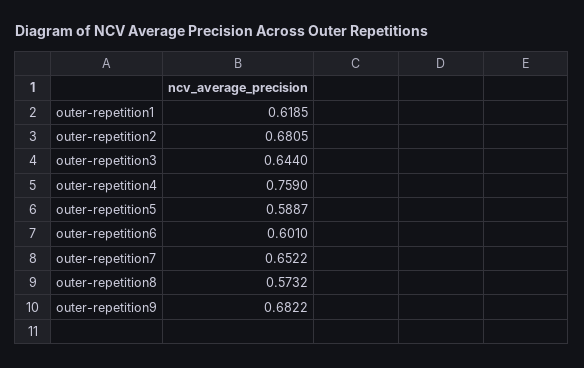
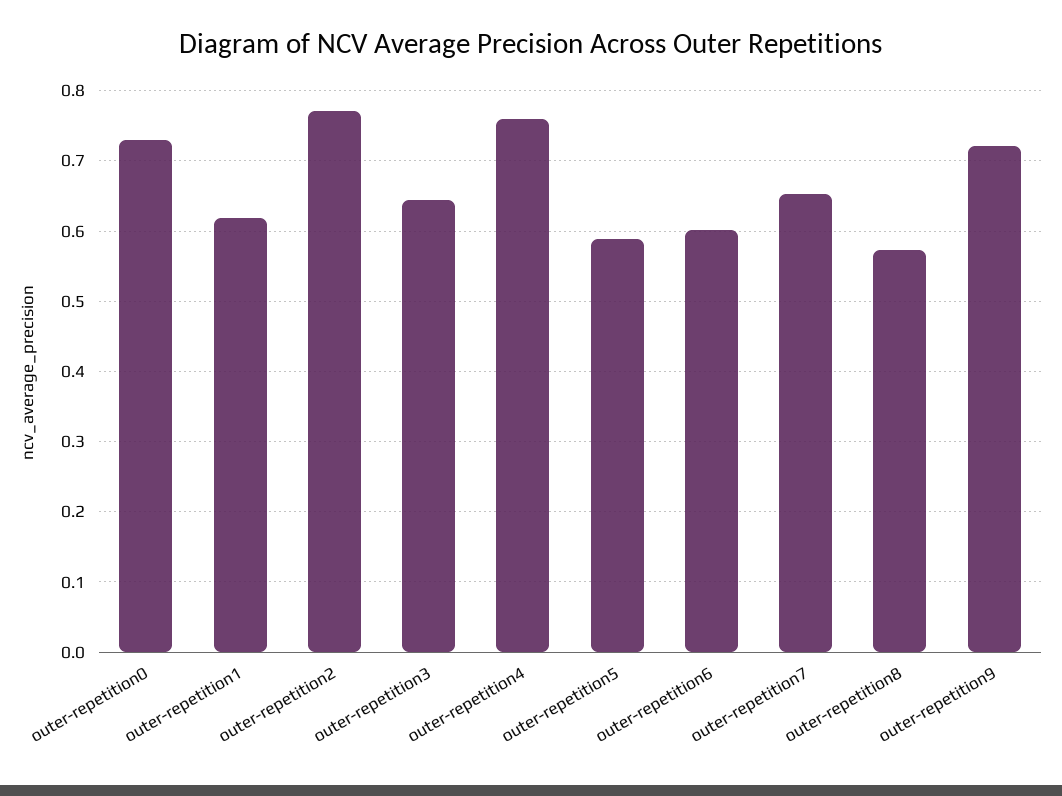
  {
    "outer-repetition1": 0.6185,
-   "outer-repetition2": 0.6805,
+   "outer-repetition2": 0.77,
    "outer-repetition3": 0.644,
    "outer-repetition4": 0.759,
    "outer-repetition5": 0.5887,
    "outer-repetition6": 0.601,
    "outer-repetition7": 0.6522,
    "outer-repetition8": 0.5732,
-   "outer-repetition9": 0.6822
+   "outer-repetition9": 0.72,
+   "outer-repetition0": 0.73
  }

